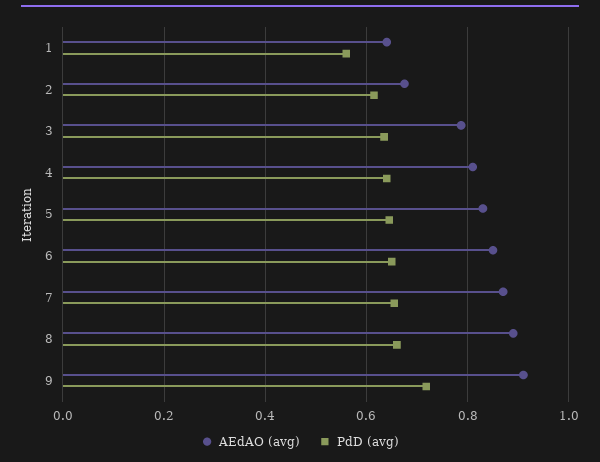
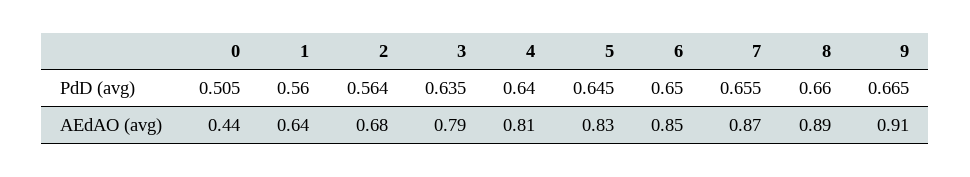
  {
    "AEdAO (avg)": {
      "1": 0.64,
      "2": 0.68,
      "3": 0.79,
      "4": 0.81,
      "5": 0.83,
      "6": 0.85,
      "7": 0.87,
      "8": 0.89,
-     "9": 0.91
+     "9": 0.91,
+     "0": 0.44
    },
    "PdD (avg)": {
      "1": 0.56,
-     "2": 0.62,
+     "2": 0.564,
      "3": 0.635,
      "4": 0.64,
      "5": 0.645,
      "6": 0.65,
      "7": 0.655,
      "8": 0.66,
-     "9": 0.72
+     "9": 0.665,
+     "0": 0.505
    }
  }

